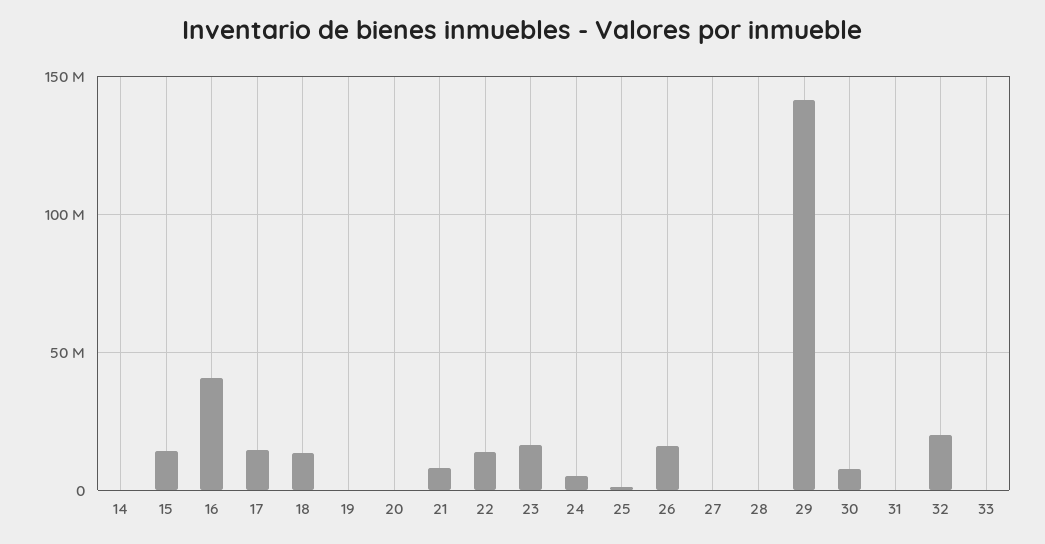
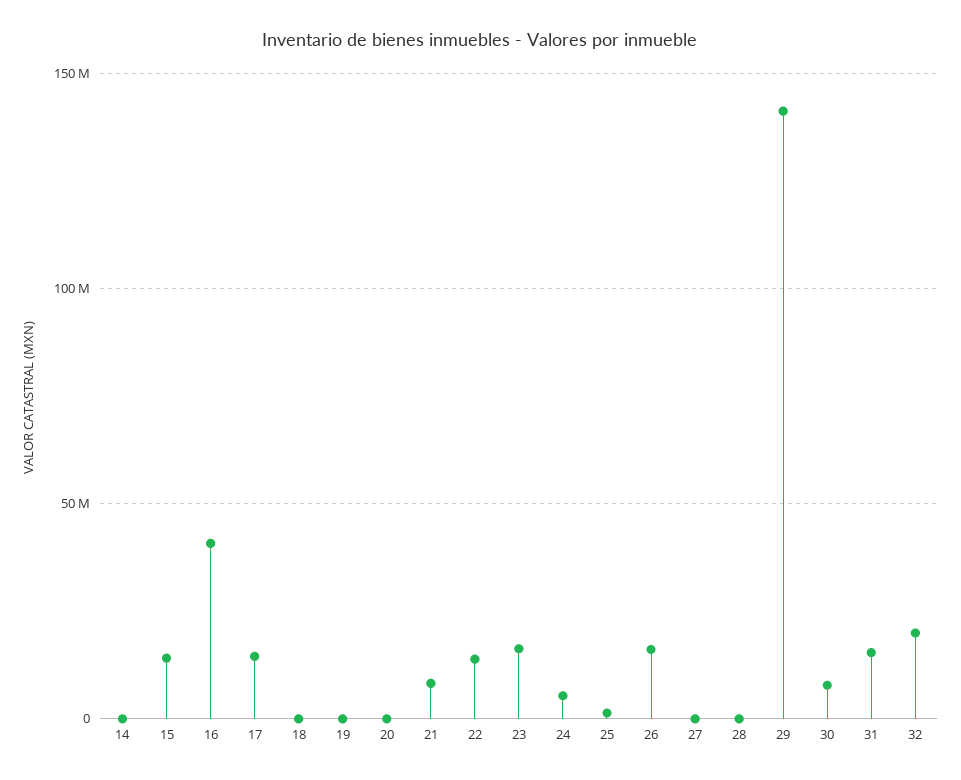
  {
    "14": 0,
    "15": 15000000,
    "16": 40000000,
    "17": 15000000,
-   "18": 15000000,
+   "18": 0,
    "19": 0,
    "20": 0,
    "21": 10000000,
    "22": 15000000,
    "23": 15000000,
    "24": 5000000,
    "25": 0,
    "26": 15000000,
    "27": 0,
    "28": 0,
    "29": 140000000,
    "30": 10000000,
-   "31": 0,
+   "31": 15000000,
-   "32": 20000000,
+   "32": 20000000
-   "33": 0
  }

